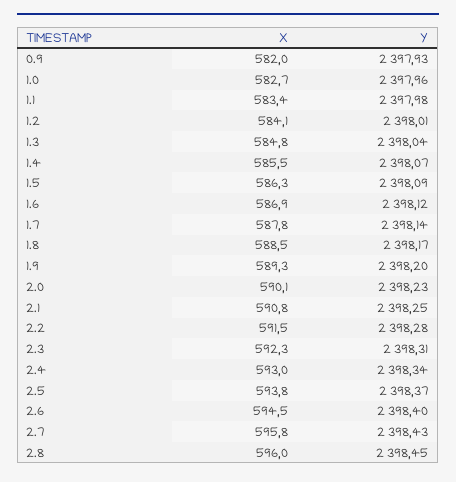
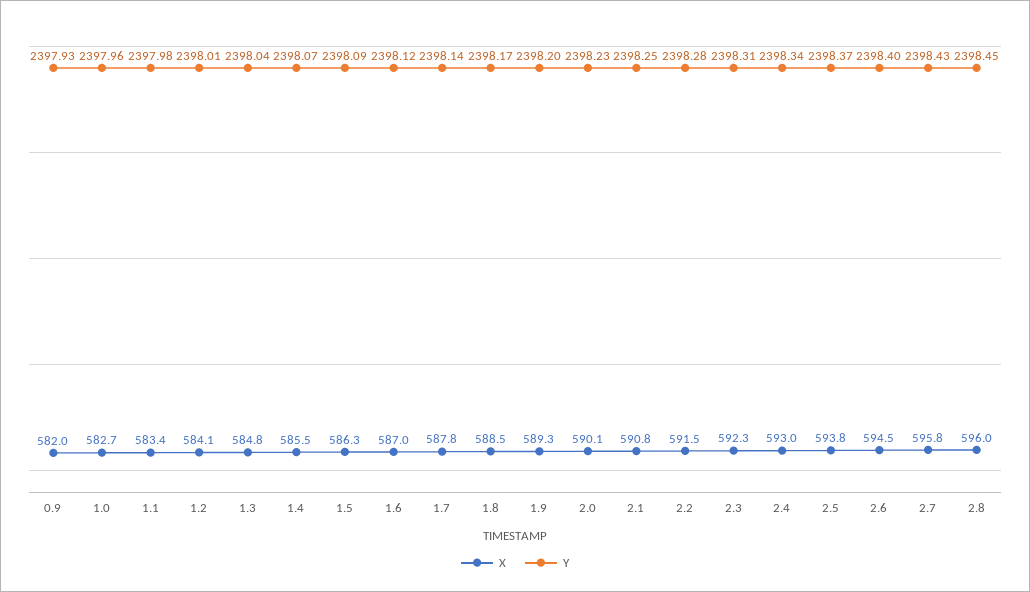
  {
    "X": {
      "0.9": 582,
      "1.0": 582.7,
      "1.1": 583.4,
      "1.2": 584.1,
      "1.3": 584.8,
      "1.4": 585.5,
      "1.5": 586.3,
-     "1.6": 586.9,
+     "1.6": 587,
      "1.7": 587.8,
      "1.8": 588.5,
      "1.9": 589.3,
      "2.0": 590.1,
      "2.1": 590.8,
      "2.2": 591.5,
      "2.3": 592.3,
      "2.4": 593,
      "2.5": 593.8,
      "2.6": 594.5,
      "2.7": 595.8,
      "2.8": 596
    },
    "Y": {
      "0.9": 2397.93,
      "1.0": 2397.96,
      "1.1": 2397.98,
      "1.2": 2398.01,
      "1.3": 2398.04,
      "1.4": 2398.07,
      "1.5": 2398.09,
      "1.6": 2398.12,
      "1.7": 2398.14,
      "1.8": 2398.17,
      "1.9": 2398.2,
      "2.0": 2398.23,
      "2.1": 2398.25,
      "2.2": 2398.28,
      "2.3": 2398.31,
      "2.4": 2398.34,
      "2.5": 2398.37,
      "2.6": 2398.4,
      "2.7": 2398.43,
      "2.8": 2398.45
    }
  }

